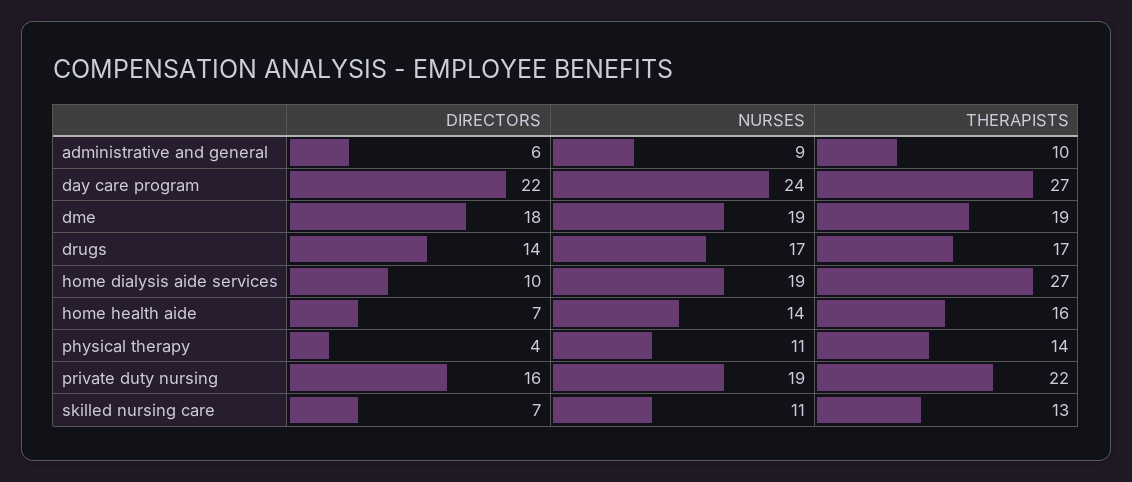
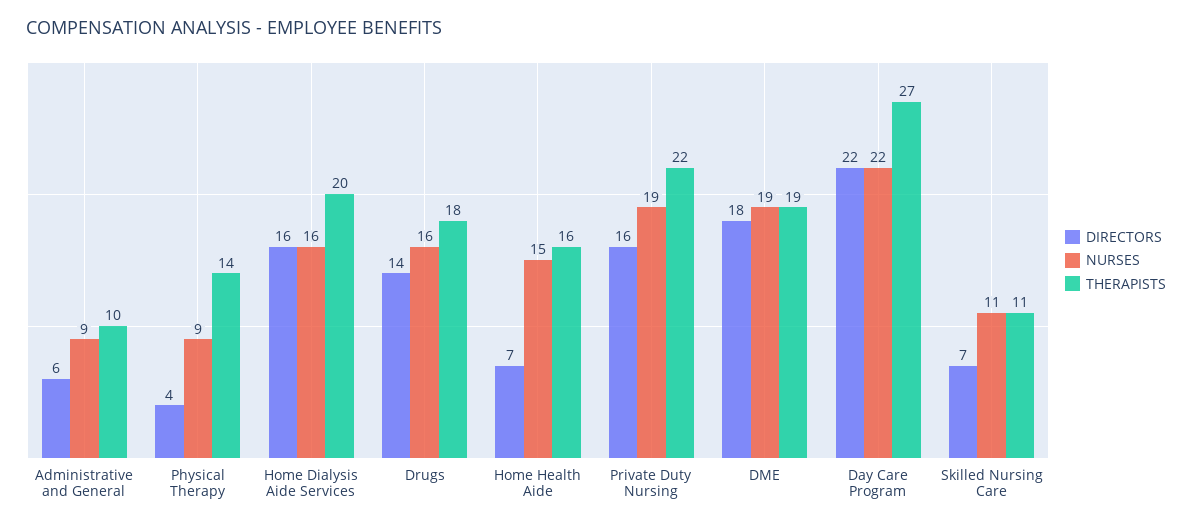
  {
    "DIRECTORS": {
      "administrative and general": 6,
      "day care program": 22,
      "dme": 18,
      "drugs": 14,
-     "home dialysis aide services": 10,
+     "home dialysis aide services": 16,
      "home health aide": 7,
      "physical therapy": 4,
      "private duty nursing": 16,
      "skilled nursing care": 7
    },
    "NURSES": {
      "administrative and general": 9,
-     "day care program": 24,
+     "day care program": 22,
      "dme": 19,
-     "drugs": 17,
+     "drugs": 16,
-     "home dialysis aide services": 19,
+     "home dialysis aide services": 16,
-     "home health aide": 14,
+     "home health aide": 15,
-     "physical therapy": 11,
+     "physical therapy": 9,
      "private duty nursing": 19,
      "skilled nursing care": 11
    },
    "THERAPISTS": {
      "administrative and general": 10,
      "day care program": 27,
      "dme": 19,
-     "drugs": 17,
+     "drugs": 18,
-     "home dialysis aide services": 27,
+     "home dialysis aide services": 20,
      "home health aide": 16,
      "physical therapy": 14,
      "private duty nursing": 22,
-     "skilled nursing care": 13
+     "skilled nursing care": 11
    }
  }

